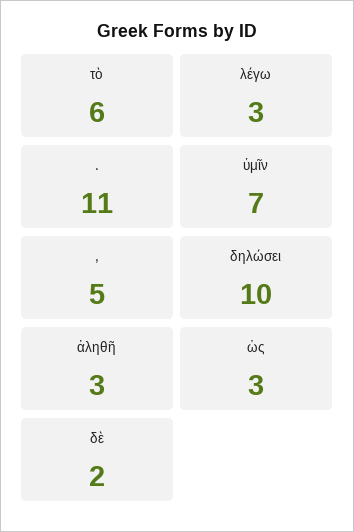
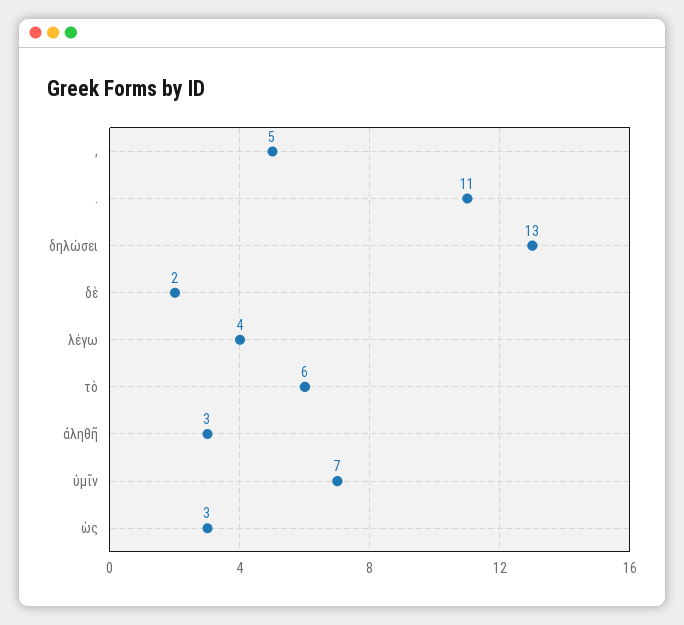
  {
    "τὸ": 6,
-   "λέγω": 3,
+   "λέγω": 4,
    ".": 11,
    "ὑμῖν": 7,
    ",": 5,
-   "δηλώσει": 10,
+   "δηλώσει": 13,
    "ἀληθῆ": 3,
    "ὡς": 3,
    "δὲ": 2
  }

